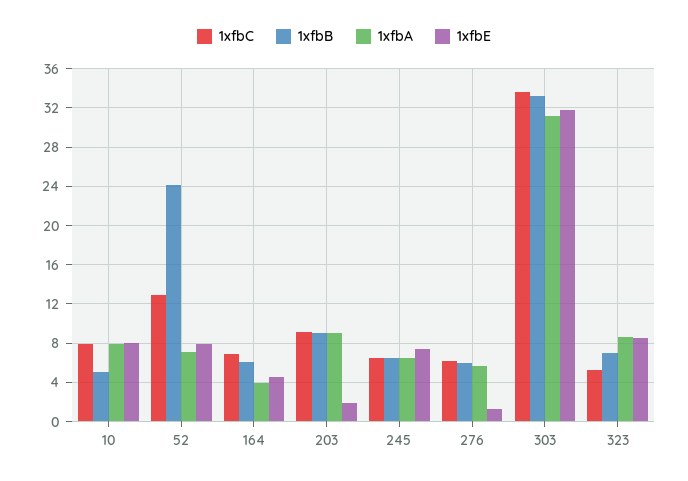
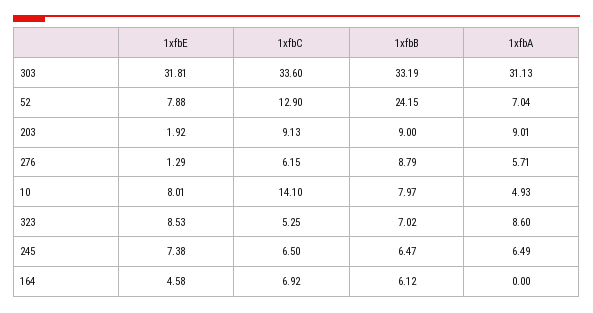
  {
    "1xfbC": {
-     "10": 8,
+     "10": 14.1,
      "52": 12.9,
      "164": 6.92,
      "203": 9.13,
      "245": 6.5,
      "276": 6.15,
      "303": 33.6,
      "323": 5.25
    },
    "1xfbB": {
-     "10": 5,
+     "10": 7.97,
      "52": 24.15,
      "164": 6.12,
      "203": 9,
      "245": 6.47,
-     "276": 6,
+     "276": 8.79,
      "303": 33.19,
      "323": 7.02
    },
    "1xfbA": {
-     "10": 8,
+     "10": 4.93,
      "52": 7.04,
-     "164": 4,
+     "164": 0,
      "203": 9.01,
      "245": 6.49,
      "276": 5.71,
      "303": 31.13,
      "323": 8.6
    },
    "1xfbE": {
      "10": 8.01,
      "52": 7.88,
      "164": 4.58,
      "203": 1.92,
      "245": 7.38,
      "276": 1.29,
      "303": 31.81,
      "323": 8.53
    }
  }

